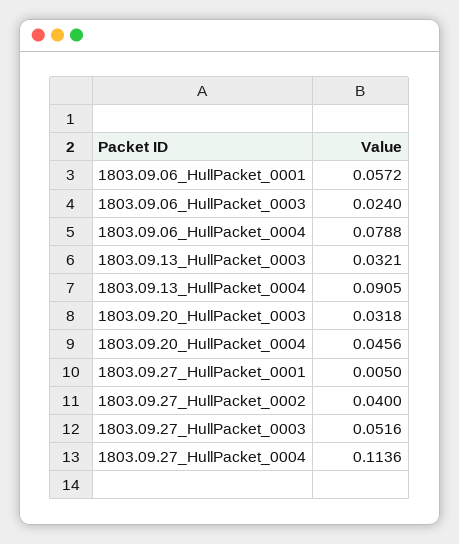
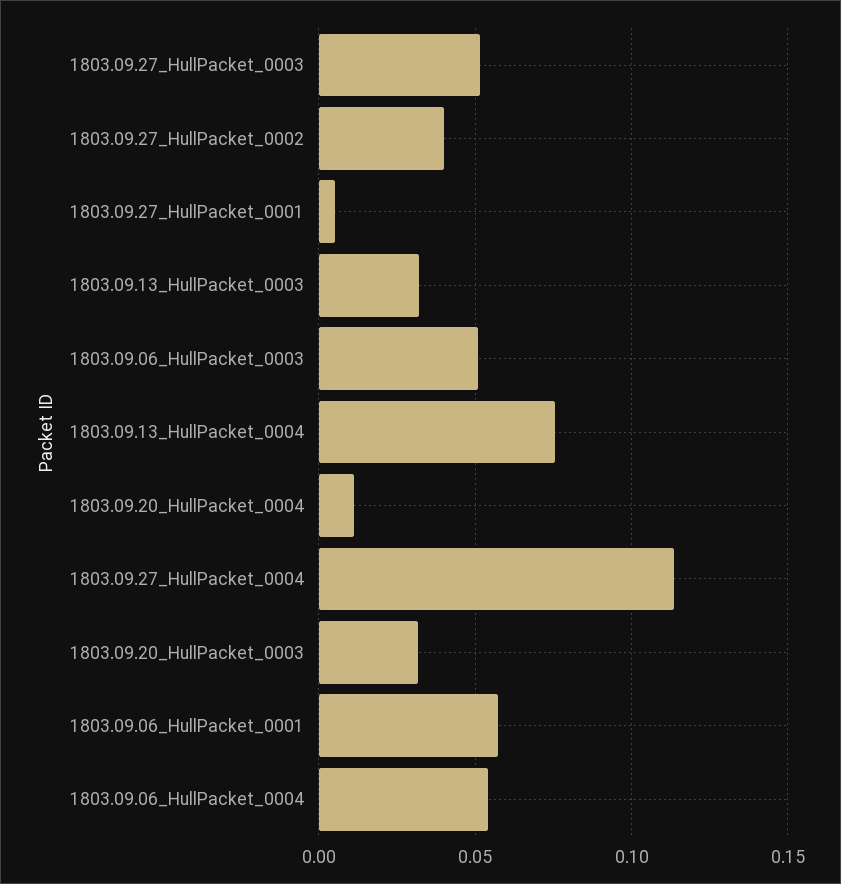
  {
    "1803.09.06_HullPacket_0001": 0.0572,
-   "1803.09.06_HullPacket_0003": 0.024,
+   "1803.09.06_HullPacket_0003": 0.05,
-   "1803.09.06_HullPacket_0004": 0.0788,
+   "1803.09.06_HullPacket_0004": 0.055,
    "1803.09.13_HullPacket_0003": 0.0321,
-   "1803.09.13_HullPacket_0004": 0.0905,
+   "1803.09.13_HullPacket_0004": 0.075,
    "1803.09.20_HullPacket_0003": 0.0318,
-   "1803.09.20_HullPacket_0004": 0.0456,
+   "1803.09.20_HullPacket_0004": 0.01,
    "1803.09.27_HullPacket_0001": 0.005,
    "1803.09.27_HullPacket_0002": 0.04,
    "1803.09.27_HullPacket_0003": 0.0516,
    "1803.09.27_HullPacket_0004": 0.1136
  }

